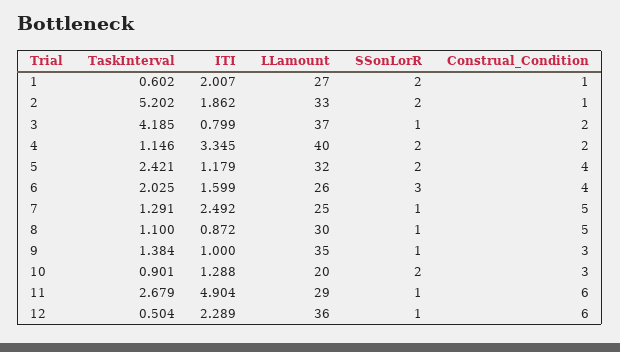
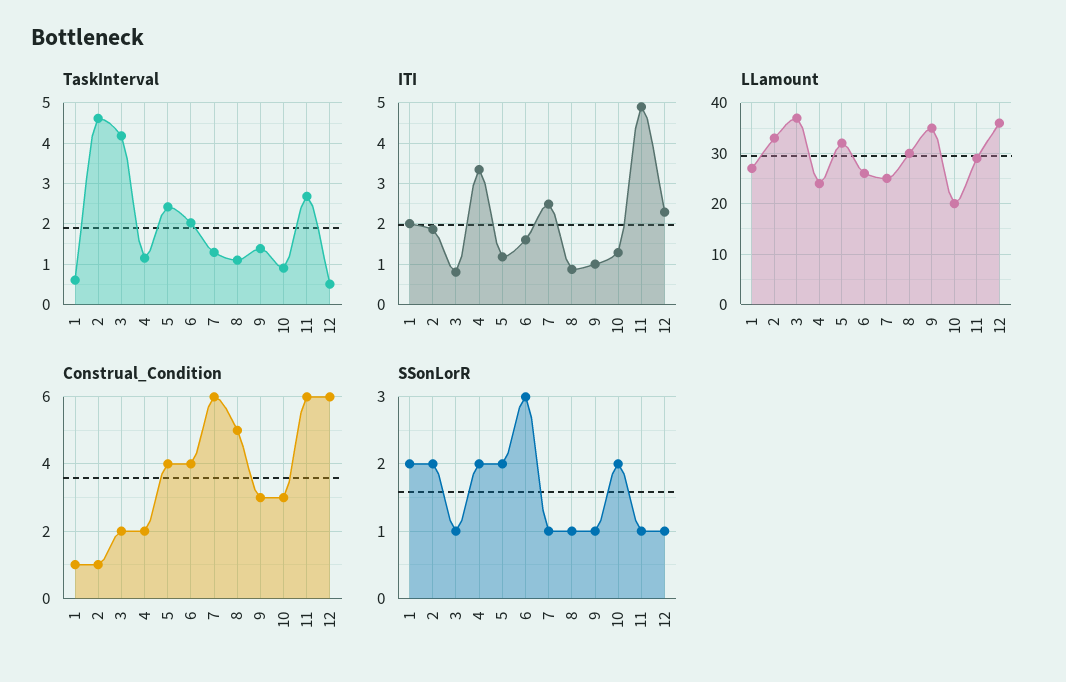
  {
    "TaskInterval": {
      "1": 0.602,
-     "2": 5.202,
+     "2": 4.6,
      "3": 4.185,
      "4": 1.146,
      "5": 2.421,
      "6": 2.025,
      "7": 1.291,
      "8": 1.1,
      "9": 1.384,
      "10": 0.901,
      "11": 2.679,
      "12": 0.504
    },
    "ITI": {
      "1": 2.007,
      "2": 1.862,
      "3": 0.799,
      "4": 3.345,
      "5": 1.179,
      "6": 1.599,
      "7": 2.492,
      "8": 0.872,
      "9": 1,
      "10": 1.288,
      "11": 4.904,
      "12": 2.289
    },
    "LLamount": {
      "1": 27,
      "2": 33,
      "3": 37,
-     "4": 40,
+     "4": 25,
      "5": 32,
      "6": 26,
      "7": 25,
      "8": 30,
      "9": 35,
      "10": 20,
      "11": 29,
      "12": 36
    },
    "SSonLorR": {
      "1": 2,
      "2": 2,
      "3": 1,
      "4": 2,
      "5": 2,
      "6": 3,
      "7": 1,
      "8": 1,
      "9": 1,
      "10": 2,
      "11": 1,
      "12": 1
    },
    "Construal_Condition": {
      "1": 1,
      "2": 1,
      "3": 2,
      "4": 2,
      "5": 4,
      "6": 4,
-     "7": 5,
+     "7": 6,
      "8": 5,
      "9": 3,
      "10": 3,
      "11": 6,
      "12": 6
    }
  }

